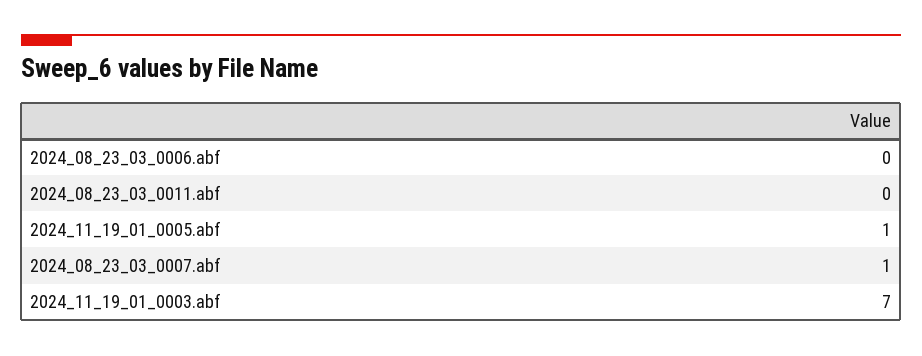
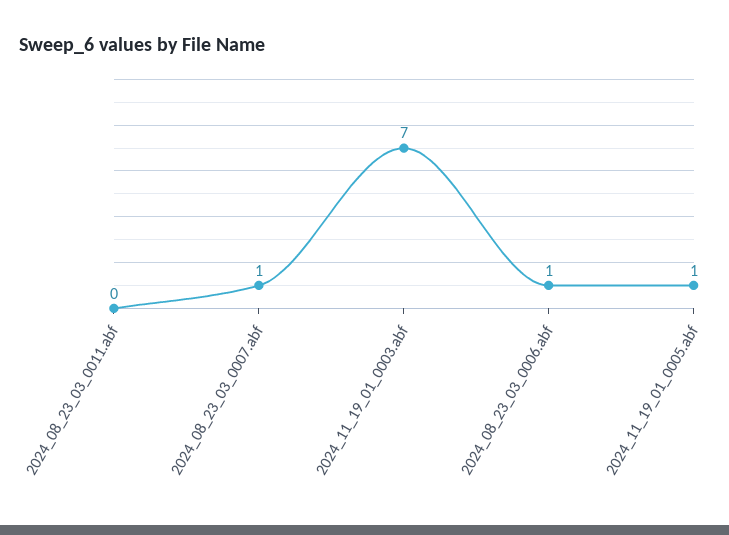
  {
-   "2024_08_23_03_0006.abf": 0,
+   "2024_08_23_03_0006.abf": 1,
    "2024_08_23_03_0011.abf": 0,
    "2024_11_19_01_0005.abf": 1,
    "2024_08_23_03_0007.abf": 1,
    "2024_11_19_01_0003.abf": 7
  }

